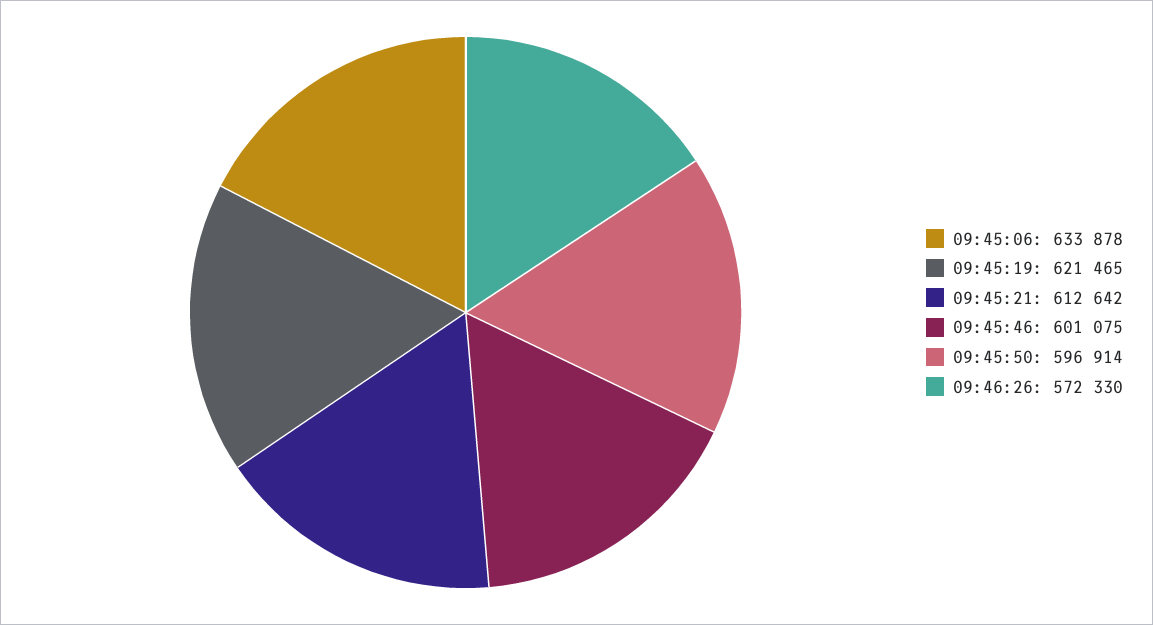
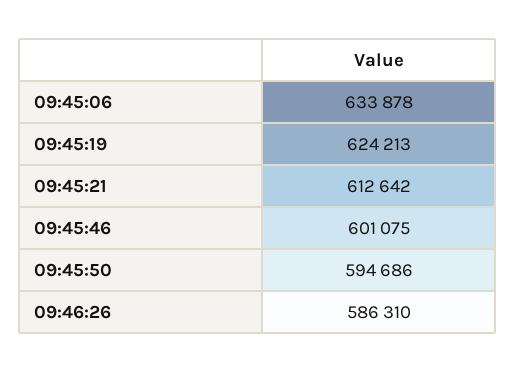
  {
    "09:45:06": 633878,
-   "09:45:19": 621465,
+   "09:45:19": 624213,
    "09:45:21": 612642,
    "09:45:46": 601075,
-   "09:45:50": 596914,
+   "09:45:50": 594686,
-   "09:46:26": 572330
+   "09:46:26": 586310
  }

